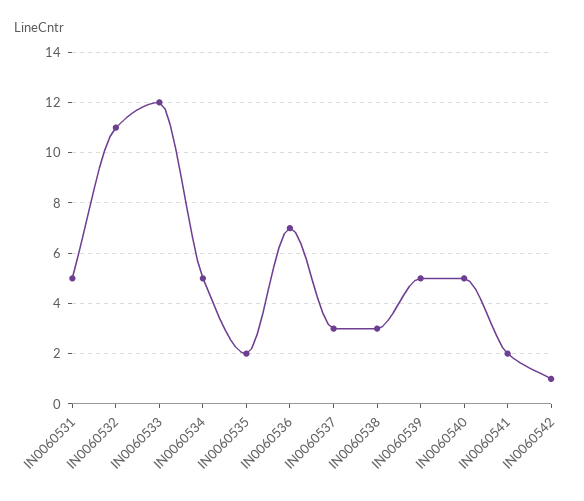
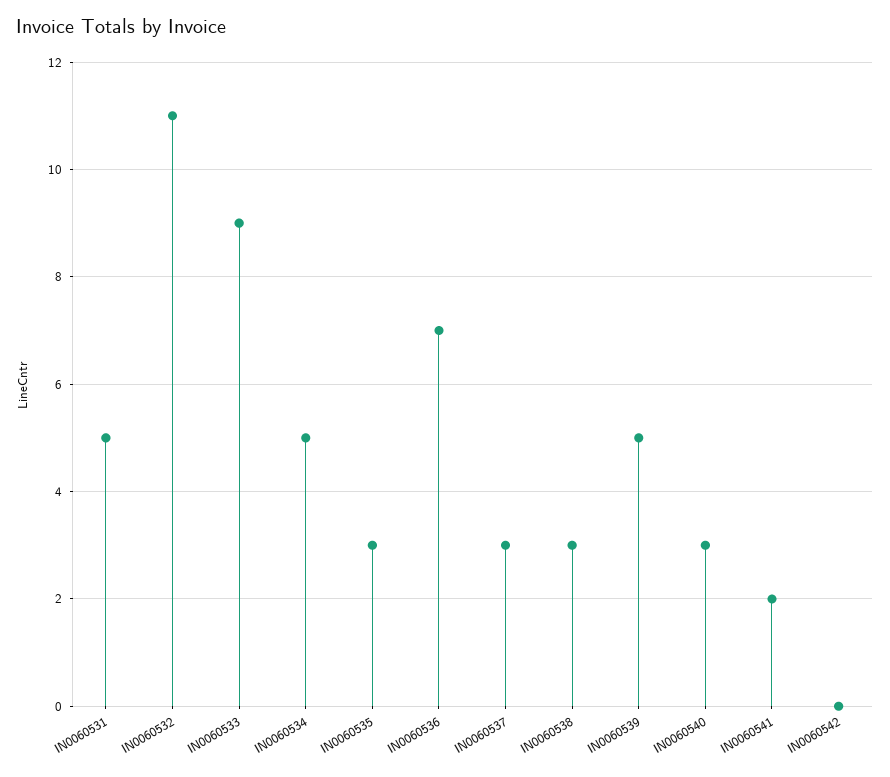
  {
    "IN0060531": 5,
    "IN0060532": 11,
-   "IN0060533": 12,
+   "IN0060533": 9,
    "IN0060534": 5,
-   "IN0060535": 2,
+   "IN0060535": 3,
    "IN0060536": 7,
    "IN0060537": 3,
    "IN0060538": 3,
    "IN0060539": 5,
-   "IN0060540": 5,
+   "IN0060540": 3,
    "IN0060541": 2,
-   "IN0060542": 1
+   "IN0060542": 0
  }

